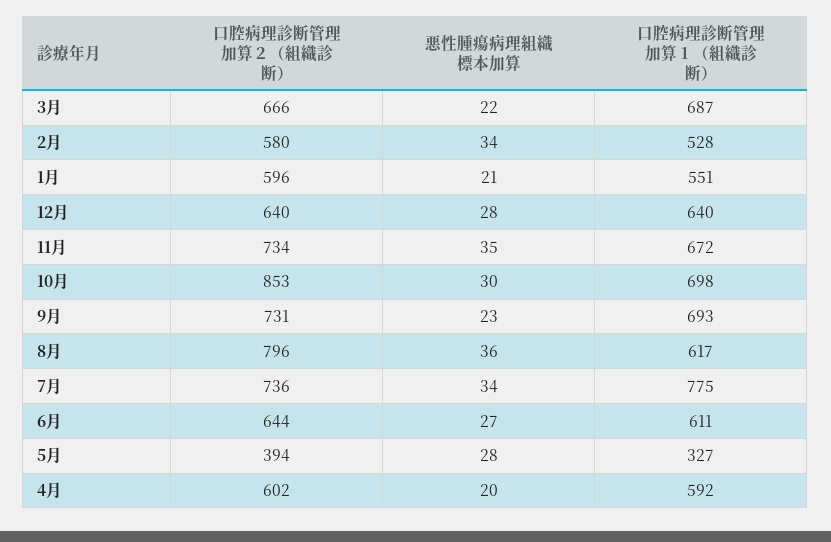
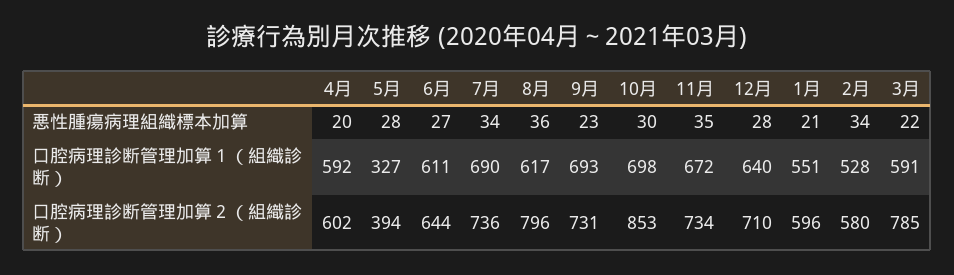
  {
    "口腔病理診断管理加算２（組織診断）": {
-     "3月": 666,
+     "3月": 785,
      "2月": 580,
      "1月": 596,
-     "12月": 640,
+     "12月": 710,
      "11月": 734,
      "10月": 853,
      "9月": 731,
      "8月": 796,
      "7月": 736,
      "6月": 644,
      "5月": 394,
      "4月": 602
    },
    "悪性腫瘍病理組織標本加算": {
      "3月": 22,
      "2月": 34,
      "1月": 21,
      "12月": 28,
      "11月": 35,
      "10月": 30,
      "9月": 23,
      "8月": 36,
      "7月": 34,
      "6月": 27,
      "5月": 28,
      "4月": 20
    },
    "口腔病理診断管理加算１（組織診断）": {
-     "3月": 687,
+     "3月": 591,
      "2月": 528,
      "1月": 551,
      "12月": 640,
      "11月": 672,
      "10月": 698,
      "9月": 693,
      "8月": 617,
-     "7月": 775,
+     "7月": 690,
      "6月": 611,
      "5月": 327,
      "4月": 592
    }
  }

